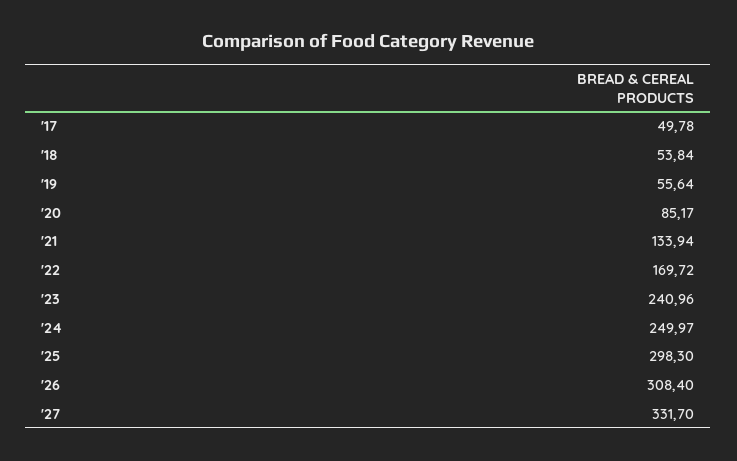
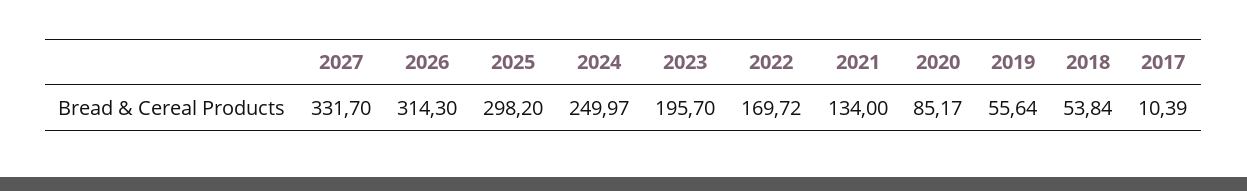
  {
-   "'17": 49.78,
+   "'17": 10.39,
    "'18": 53.84,
    "'19": 55.64,
    "'20": 85.17,
-   "'21": 133.94,
+   "'21": 134,
    "'22": 169.72,
-   "'23": 240.96,
+   "'23": 195.7,
    "'24": 249.97,
-   "'25": 298.3,
+   "'25": 298.2,
-   "'26": 308.4,
+   "'26": 314.3,
    "'27": 331.7
  }

